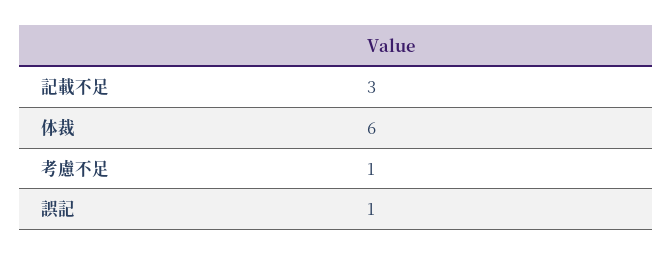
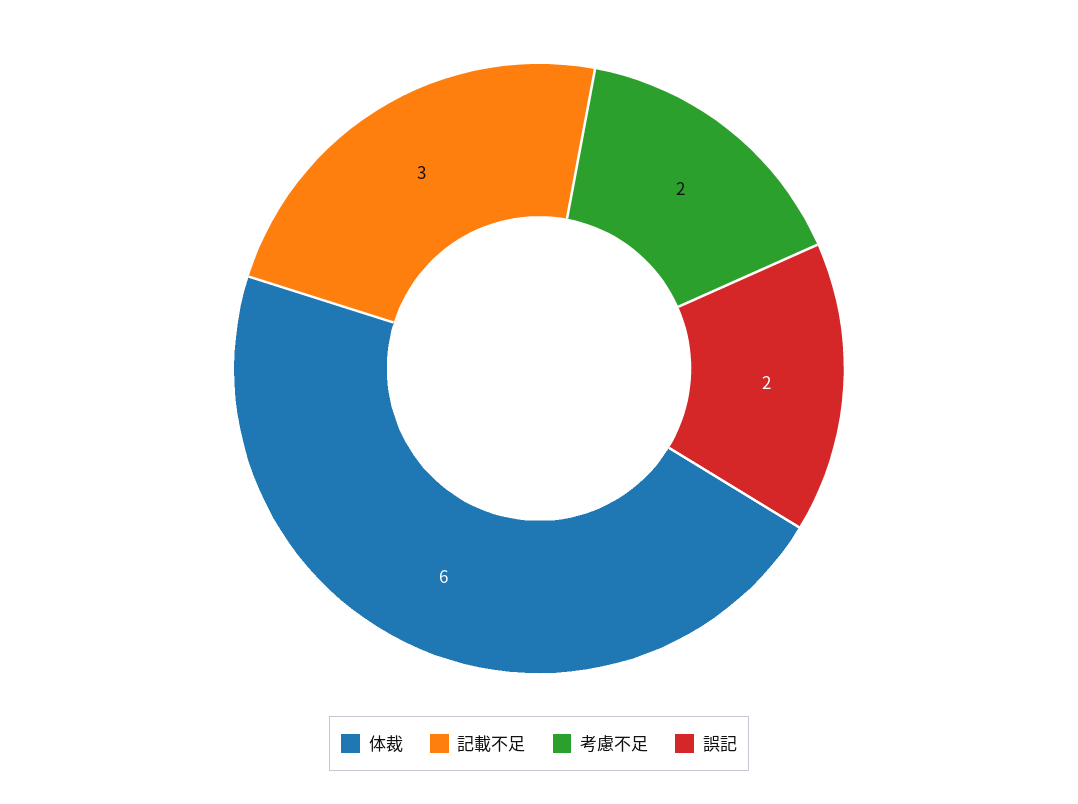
  {
    "記載不足": 3,
    "体裁": 6,
-   "考慮不足": 1,
+   "考慮不足": 2,
-   "誤記": 1
+   "誤記": 2
  }

